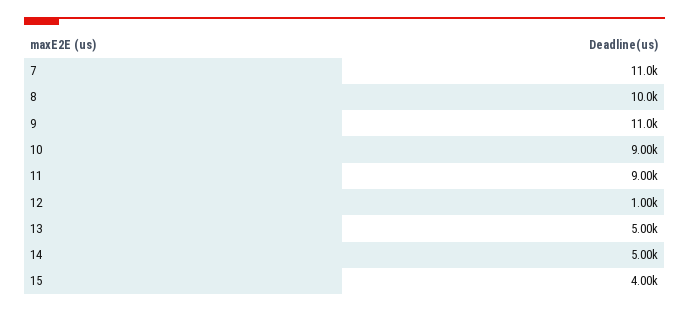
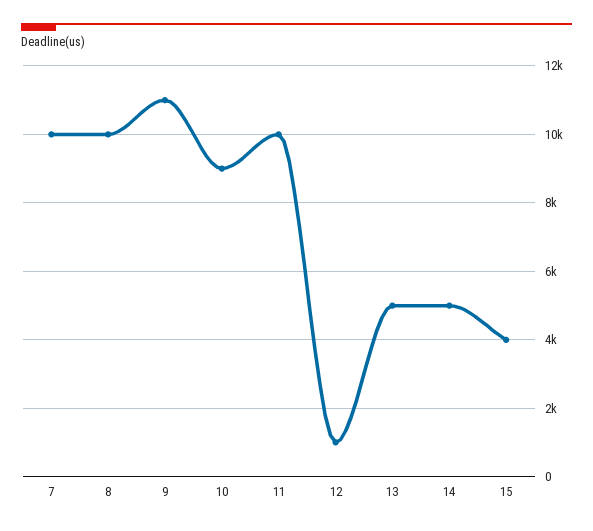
  {
-   "7": 11000,
+   "7": 10000,
    "8": 10000,
    "9": 11000,
    "10": 9000,
-   "11": 9000,
+   "11": 10000,
    "12": 1000,
    "13": 5000,
    "14": 5000,
    "15": 4000
  }

